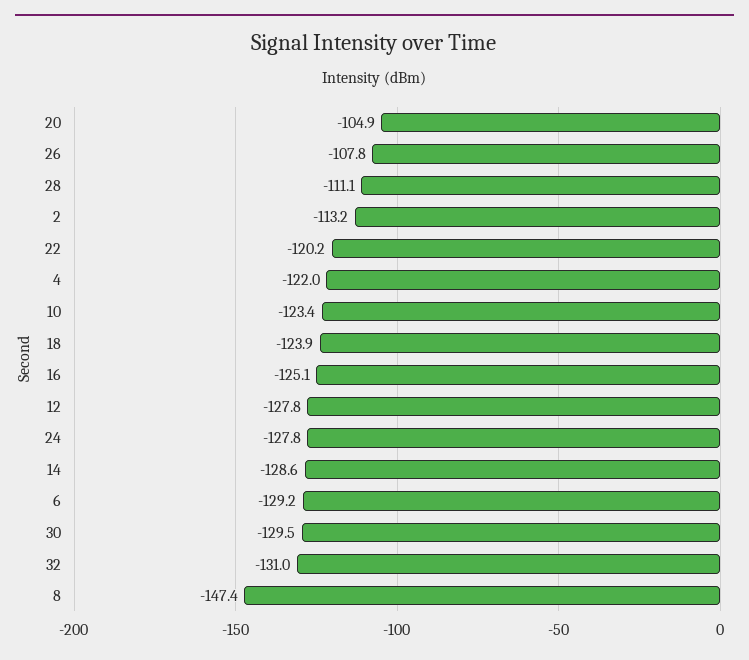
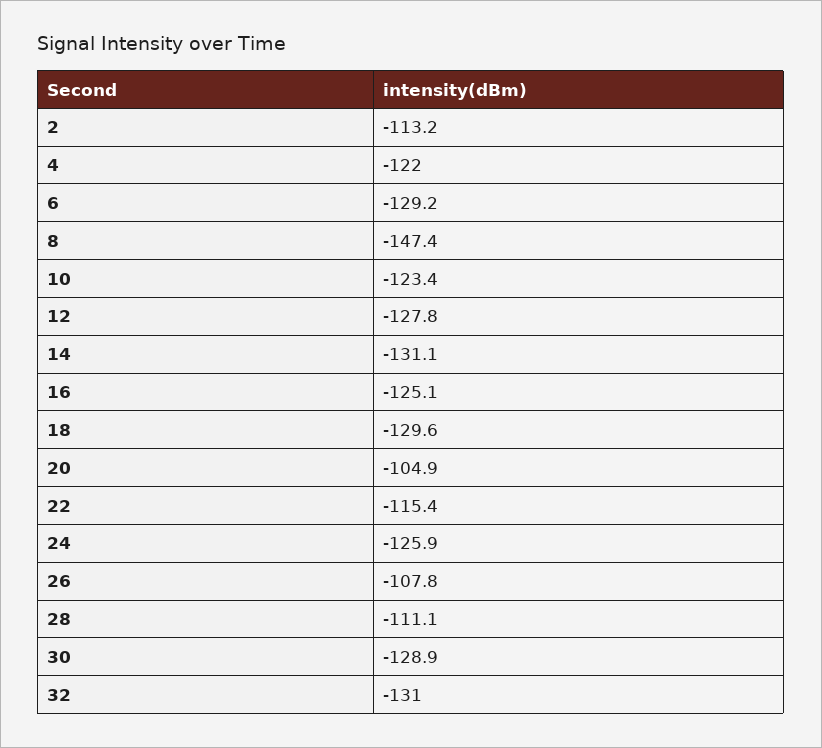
  {
    "20": -104.9,
    "26": -107.8,
    "28": -111.1,
    "2": -113.2,
-   "22": -120.2,
+   "22": -115.4,
    "4": -122,
    "10": -123.4,
-   "18": -123.9,
+   "18": -129.6,
    "16": -125.1,
    "12": -127.8,
-   "24": -127.8,
+   "24": -125.9,
-   "14": -128.6,
+   "14": -131.1,
    "6": -129.2,
-   "30": -129.5,
+   "30": -128.9,
    "32": -131,
    "8": -147.4
  }

